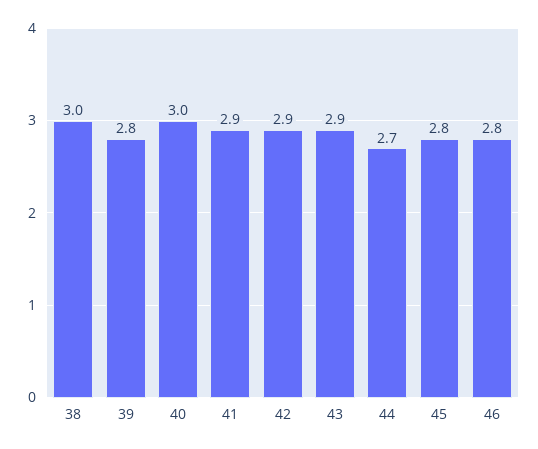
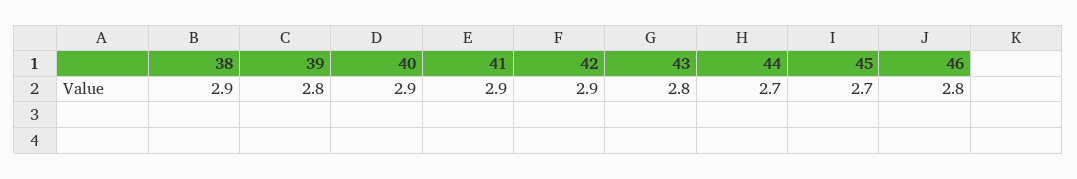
  {
-   "38": 3,
+   "38": 2.9,
    "39": 2.8,
-   "40": 3,
+   "40": 2.9,
    "41": 2.9,
    "42": 2.9,
-   "43": 2.9,
+   "43": 2.8,
    "44": 2.7,
-   "45": 2.8,
+   "45": 2.7,
    "46": 2.8
  }

